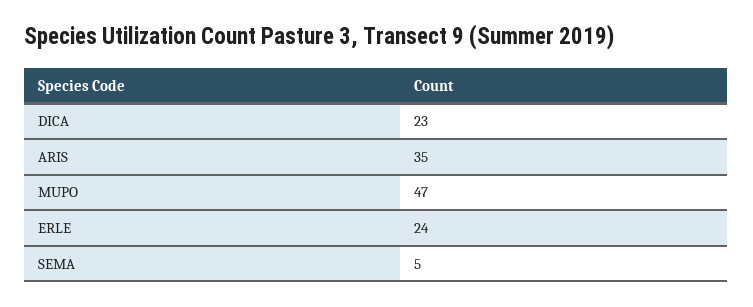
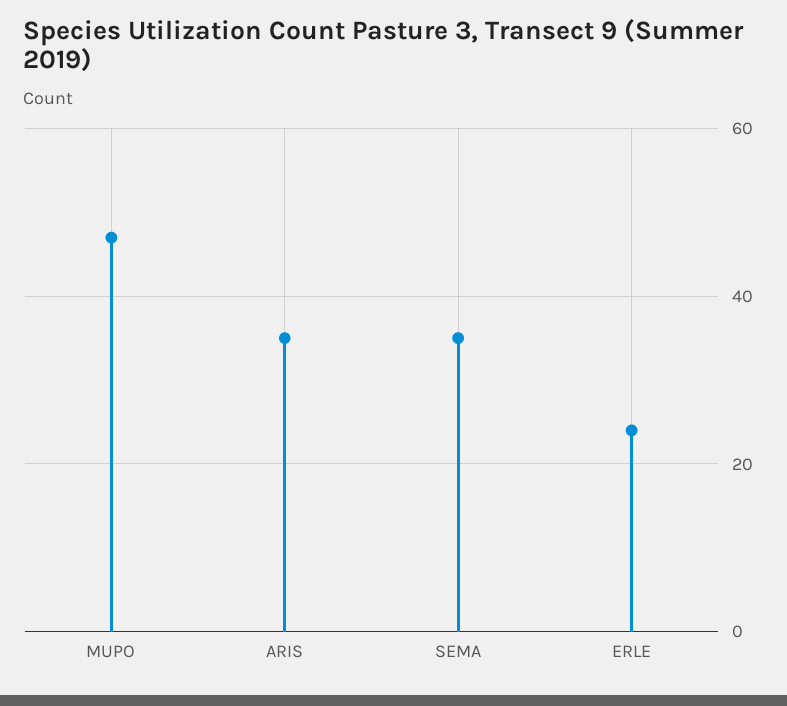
  {
-   "DICA": 23,
    "ARIS": 35,
    "MUPO": 47,
    "ERLE": 24,
-   "SEMA": 5
+   "SEMA": 35
  }

